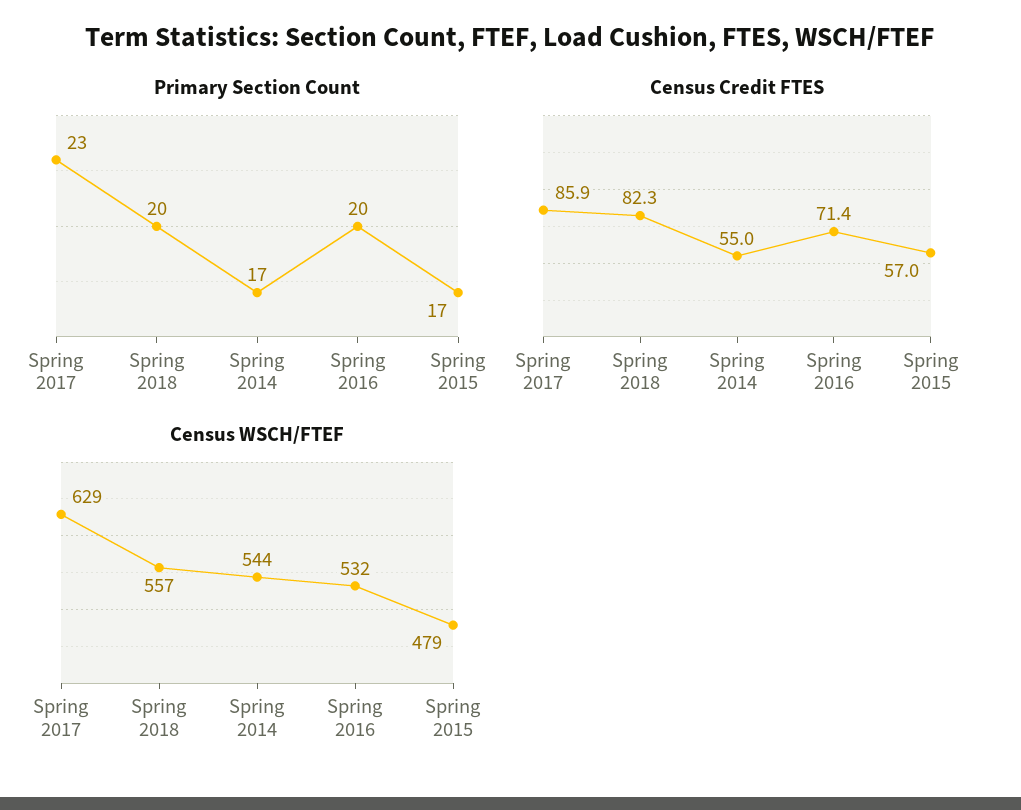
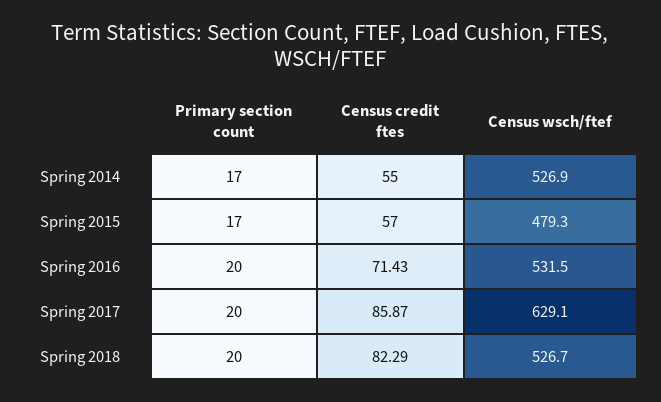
  {
    "Primary Section Count": {
-     "Spring 2017": 23,
+     "Spring 2017": 20,
      "Spring 2018": 20,
      "Spring 2014": 17,
      "Spring 2016": 20,
      "Spring 2015": 17
    },
    "Census Credit FTES": {
      "Spring 2017": 85.87,
      "Spring 2018": 82.29,
      "Spring 2014": 55,
      "Spring 2016": 71.43,
      "Spring 2015": 57
    },
    "Census WSCH/FTEF": {
      "Spring 2017": 629.1,
-     "Spring 2018": 557,
+     "Spring 2018": 526.7,
-     "Spring 2014": 544,
+     "Spring 2014": 526.9,
      "Spring 2016": 531.5,
      "Spring 2015": 479.3
    }
  }

